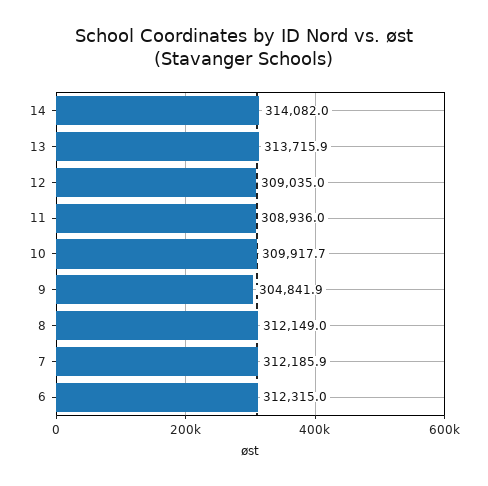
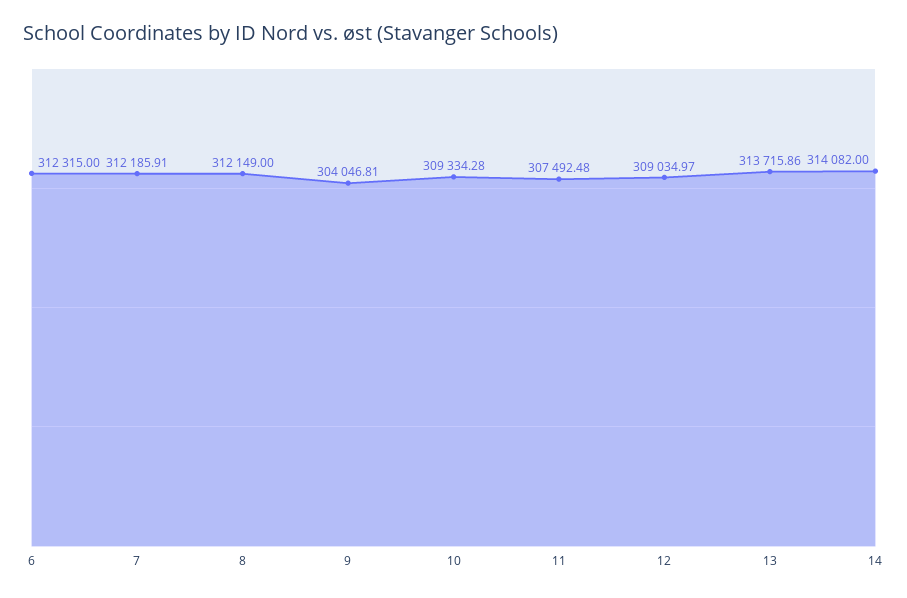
  {
    "14": 314082,
    "13": 313715.86,
    "12": 309034.97,
-   "11": 308936,
+   "11": 307492.48,
-   "10": 309917.7,
+   "10": 309334.28,
-   "9": 304841.9,
+   "9": 304046.81,
    "8": 312149,
    "7": 312185.91,
    "6": 312315
  }

